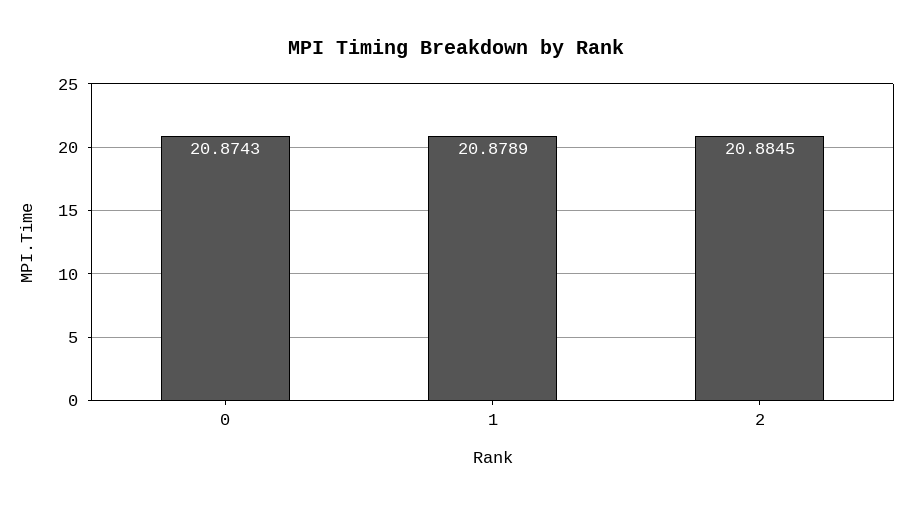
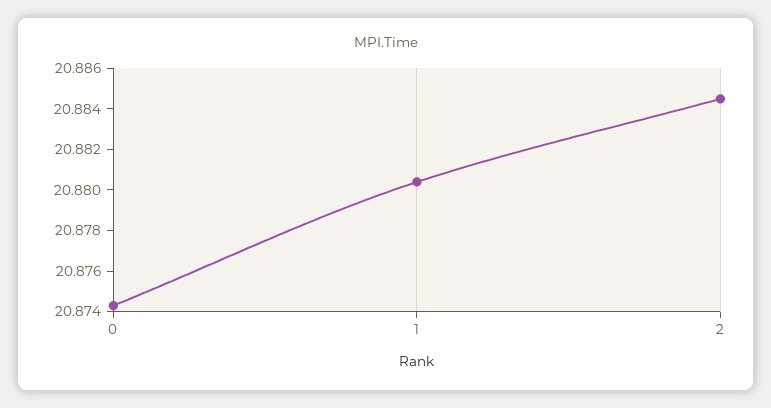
  {
    "0": 20.8743,
-   "1": 20.8789,
+   "1": 20.8805,
    "2": 20.8845
  }

